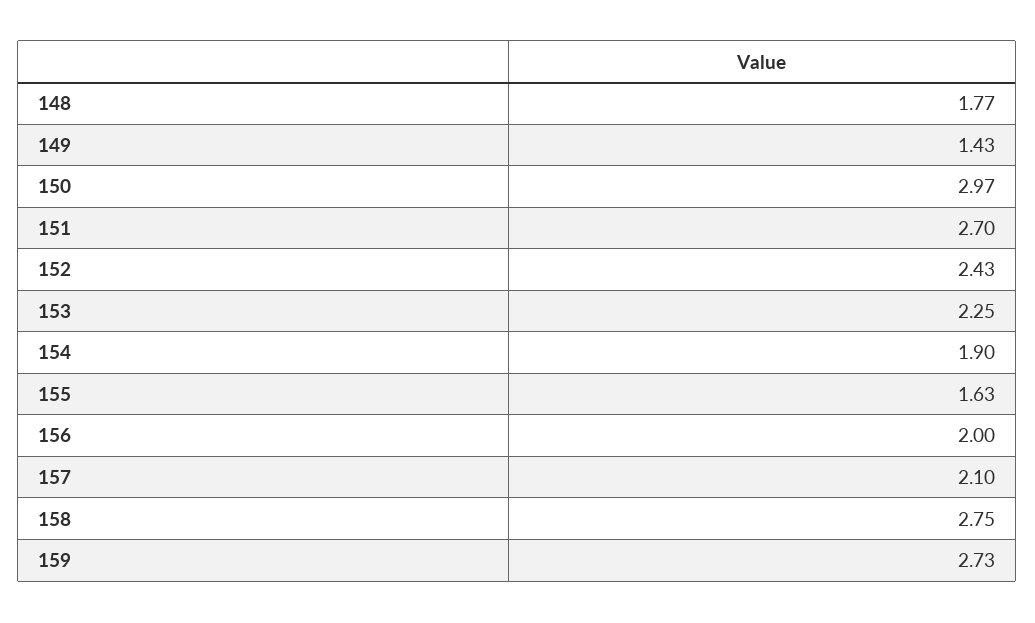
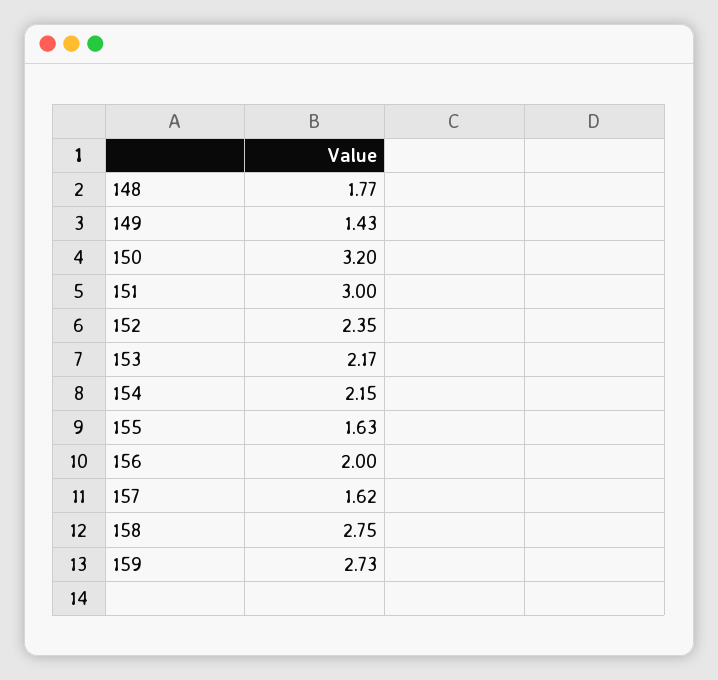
  {
    "148": 1.77,
    "149": 1.43,
-   "150": 2.97,
+   "150": 3.2,
-   "151": 2.7,
+   "151": 3,
-   "152": 2.43,
+   "152": 2.35,
-   "153": 2.25,
+   "153": 2.17,
-   "154": 1.9,
+   "154": 2.15,
    "155": 1.63,
    "156": 2,
-   "157": 2.1,
+   "157": 1.62,
    "158": 2.75,
    "159": 2.73
  }

